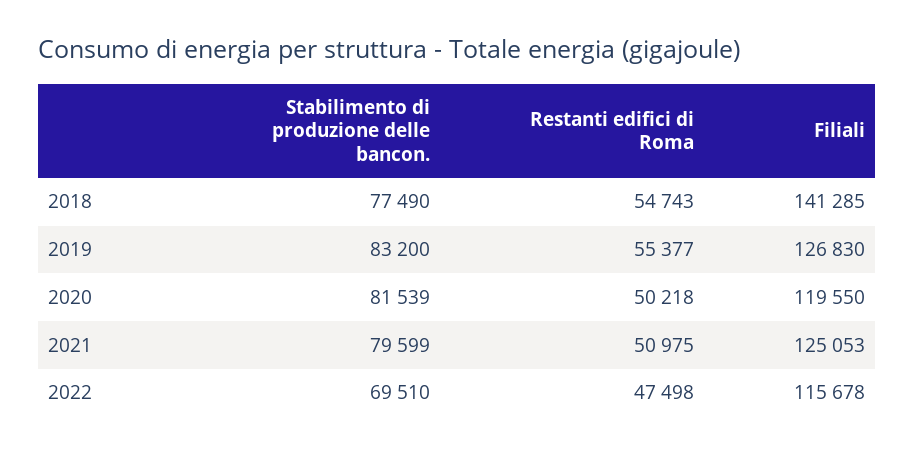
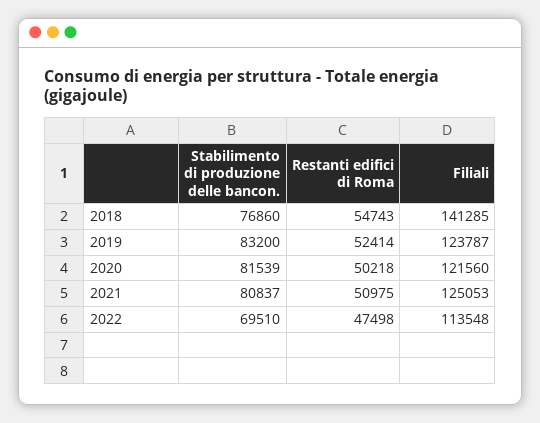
  {
    "Stabilimento di produzione delle bancon.": {
-     "2018": 77490,
+     "2018": 76860,
      "2019": 83200,
      "2020": 81539,
-     "2021": 79599,
+     "2021": 80837,
      "2022": 69510
    },
    "Restanti edifici di Roma": {
      "2018": 54743,
-     "2019": 55377,
+     "2019": 52414,
      "2020": 50218,
      "2021": 50975,
      "2022": 47498
    },
    "Filiali": {
      "2018": 141285,
-     "2019": 126830,
+     "2019": 123787,
-     "2020": 119550,
+     "2020": 121560,
      "2021": 125053,
-     "2022": 115678
+     "2022": 113548
    }
  }

